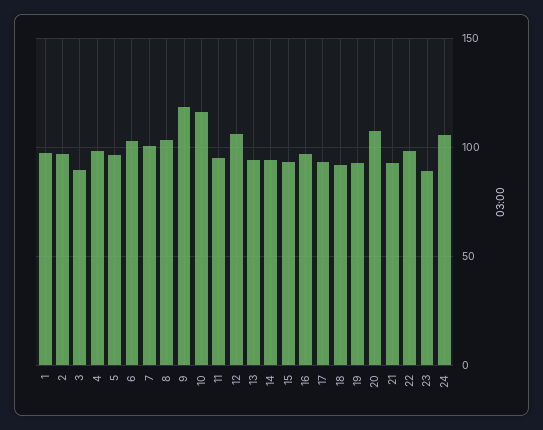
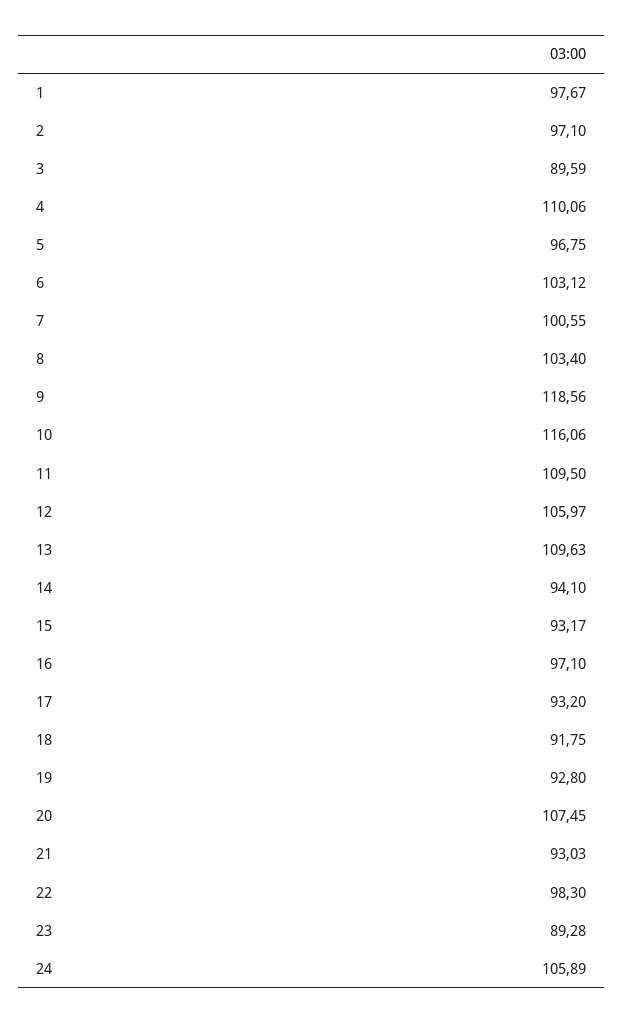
  {
    "1": 97.67,
    "2": 97.1,
    "3": 89.59,
-   "4": 100,
+   "4": 110.06,
    "5": 96.75,
    "6": 103.12,
    "7": 100.55,
    "8": 103.4,
    "9": 118.56,
    "10": 116.06,
-   "11": 95,
+   "11": 109.5,
    "12": 105.97,
-   "13": 95,
+   "13": 109.63,
    "14": 94.1,
    "15": 93.17,
    "16": 97.1,
    "17": 93.2,
    "18": 91.75,
    "19": 92.8,
    "20": 107.45,
    "21": 93.03,
    "22": 98.3,
    "23": 89.28,
    "24": 105.89
  }

